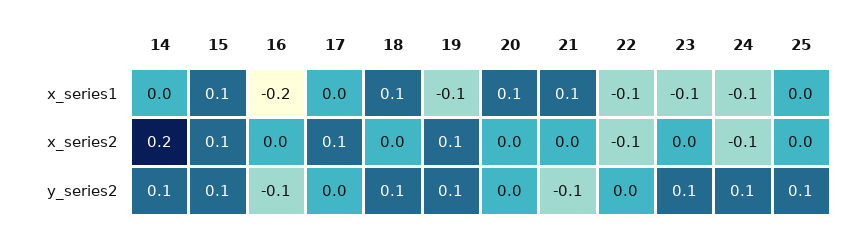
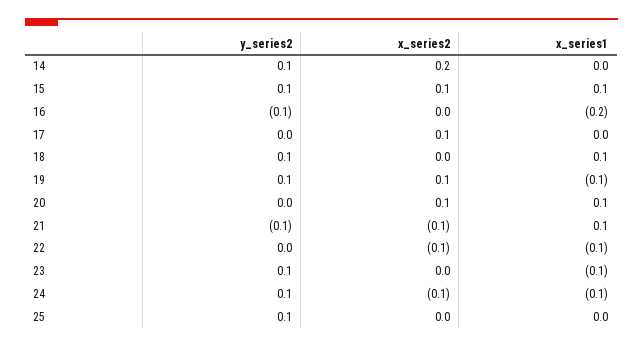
  {
    "14": {
      "x_series1": 0,
      "x_series2": 0.2,
      "y_series2": 0.1
    },
    "15": {
      "x_series1": 0.1,
      "x_series2": 0.1,
      "y_series2": 0.1
    },
    "16": {
      "x_series1": -0.2,
      "x_series2": 0,
      "y_series2": -0.1
    },
    "17": {
      "x_series1": 0,
      "x_series2": 0.1,
      "y_series2": 0
    },
    "18": {
      "x_series1": 0.1,
      "x_series2": 0,
      "y_series2": 0.1
    },
    "19": {
      "x_series1": -0.1,
      "x_series2": 0.1,
      "y_series2": 0.1
    },
    "20": {
      "x_series1": 0.1,
-     "x_series2": 0,
+     "x_series2": 0.1,
      "y_series2": 0
    },
    "21": {
      "x_series1": 0.1,
-     "x_series2": 0,
+     "x_series2": -0.1,
      "y_series2": -0.1
    },
    "22": {
      "x_series1": -0.1,
      "x_series2": -0.1,
      "y_series2": 0
    },
    "23": {
      "x_series1": -0.1,
      "x_series2": 0,
      "y_series2": 0.1
    },
    "24": {
      "x_series1": -0.1,
      "x_series2": -0.1,
      "y_series2": 0.1
    },
    "25": {
      "x_series1": 0,
      "x_series2": 0,
      "y_series2": 0.1
    }
  }

